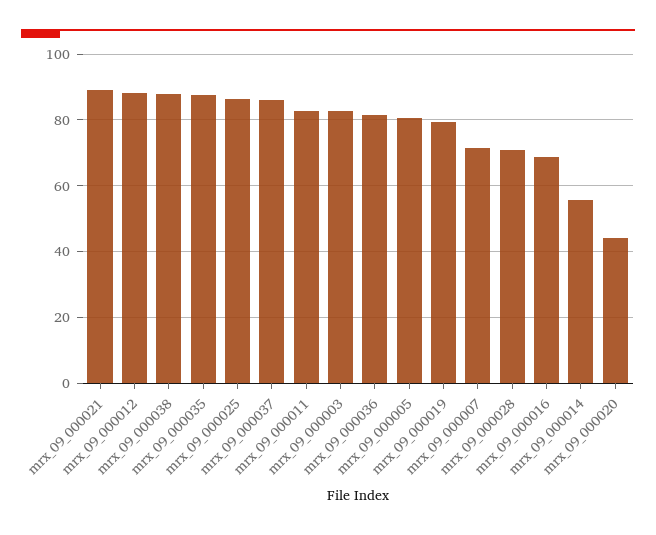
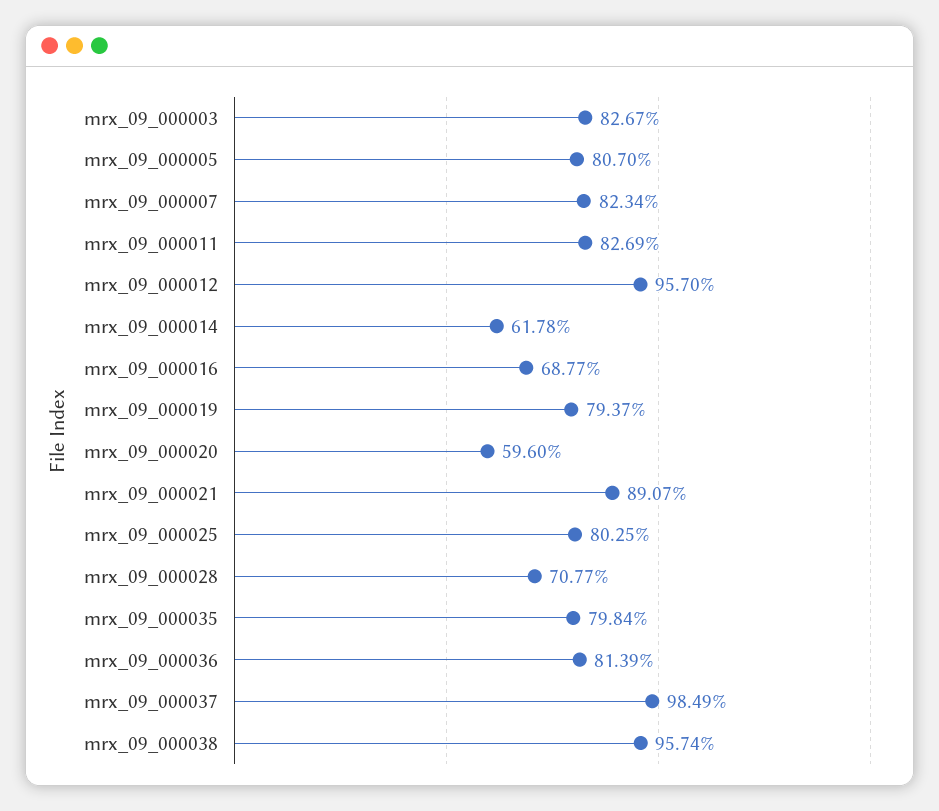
  {
    "mrx_09_000021": 89.07,
-   "mrx_09_000012": 88,
+   "mrx_09_000012": 95.7,
-   "mrx_09_000038": 88,
+   "mrx_09_000038": 95.74,
-   "mrx_09_000035": 88,
+   "mrx_09_000035": 79.84,
-   "mrx_09_000025": 86,
+   "mrx_09_000025": 80.25,
-   "mrx_09_000037": 86,
+   "mrx_09_000037": 98.49,
    "mrx_09_000011": 82.69,
    "mrx_09_000003": 82.67,
    "mrx_09_000036": 81.39,
    "mrx_09_000005": 80.7,
    "mrx_09_000019": 79.37,
-   "mrx_09_000007": 72,
+   "mrx_09_000007": 82.34,
    "mrx_09_000028": 70.77,
    "mrx_09_000016": 68.77,
-   "mrx_09_000014": 56,
+   "mrx_09_000014": 61.78,
-   "mrx_09_000020": 44
+   "mrx_09_000020": 59.6
  }

